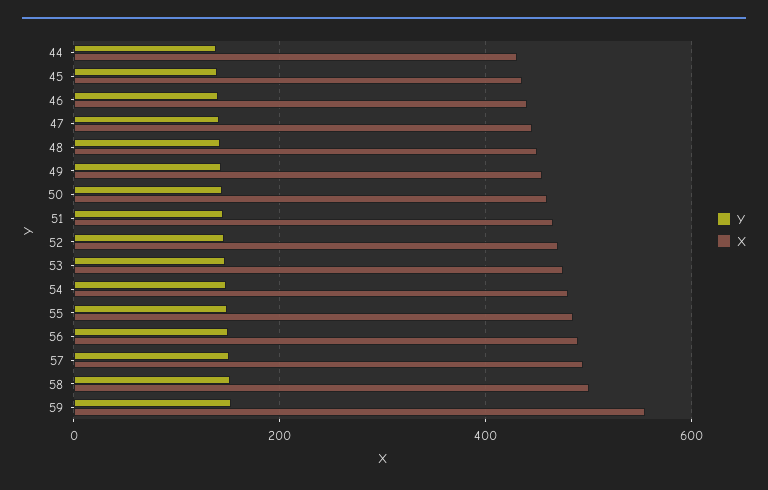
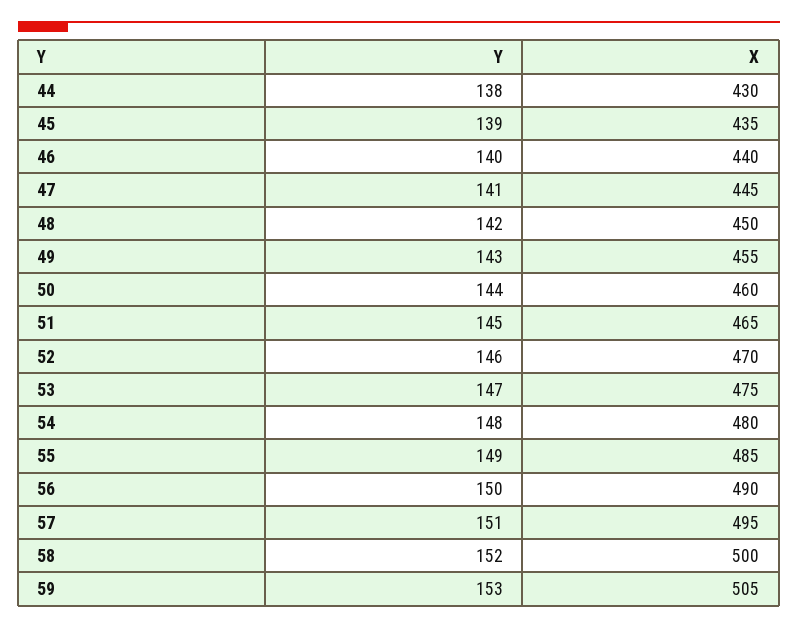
  {
    "Y": {
      "44": 138,
      "45": 139,
      "46": 140,
      "47": 141,
      "48": 142,
      "49": 143,
      "50": 144,
      "51": 145,
      "52": 146,
      "53": 147,
      "54": 148,
      "55": 149,
      "56": 150,
      "57": 151,
      "58": 152,
      "59": 153
    },
    "X": {
      "44": 430,
      "45": 435,
      "46": 440,
      "47": 445,
      "48": 450,
      "49": 455,
      "50": 460,
      "51": 465,
      "52": 470,
      "53": 475,
      "54": 480,
      "55": 485,
      "56": 490,
      "57": 495,
      "58": 500,
-     "59": 560
+     "59": 505
    }
  }

